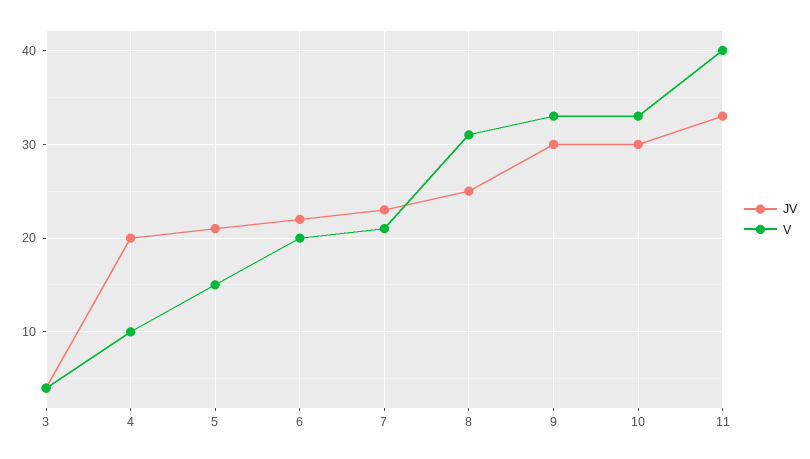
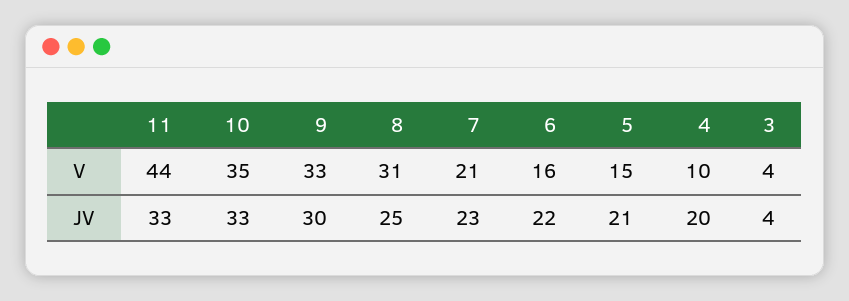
  {
    "JV": {
      "3": 4,
      "4": 20,
      "5": 21,
      "6": 22,
      "7": 23,
      "8": 25,
      "9": 30,
-     "10": 30,
+     "10": 33,
      "11": 33
    },
    "V": {
      "3": 4,
      "4": 10,
      "5": 15,
-     "6": 20,
+     "6": 16,
      "7": 21,
      "8": 31,
      "9": 33,
-     "10": 33,
+     "10": 35,
-     "11": 40
+     "11": 44
    }
  }

